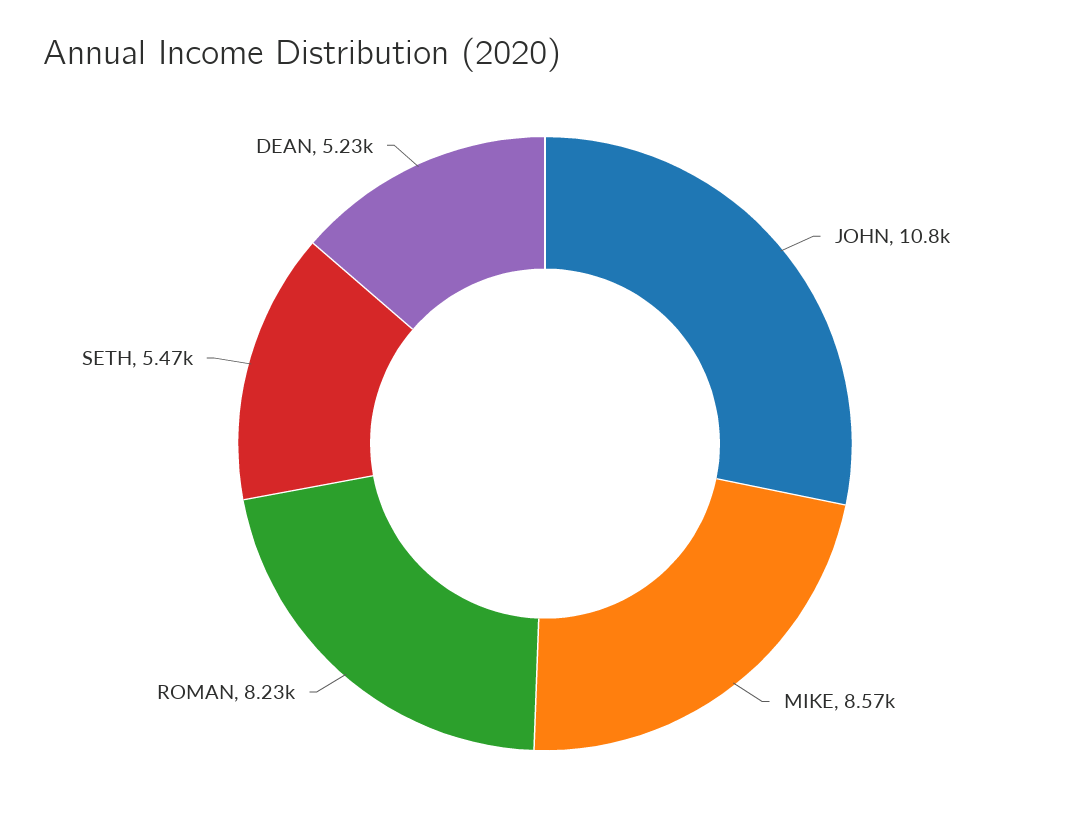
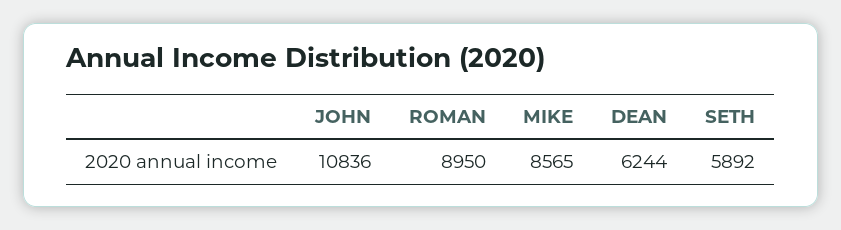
  {
    "JOHN": 10836,
    "MIKE": 8565,
-   "ROMAN": 8230,
+   "ROMAN": 8950,
-   "SETH": 5470,
+   "SETH": 5892,
-   "DEAN": 5230
+   "DEAN": 6244
  }

